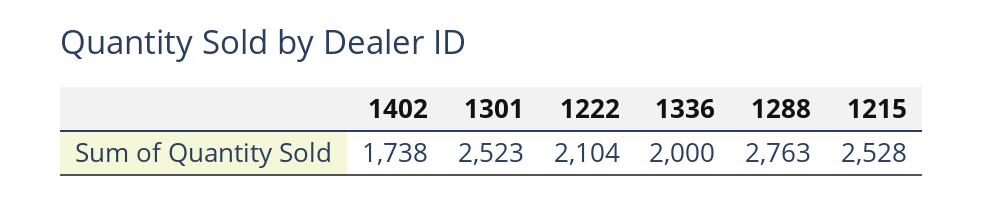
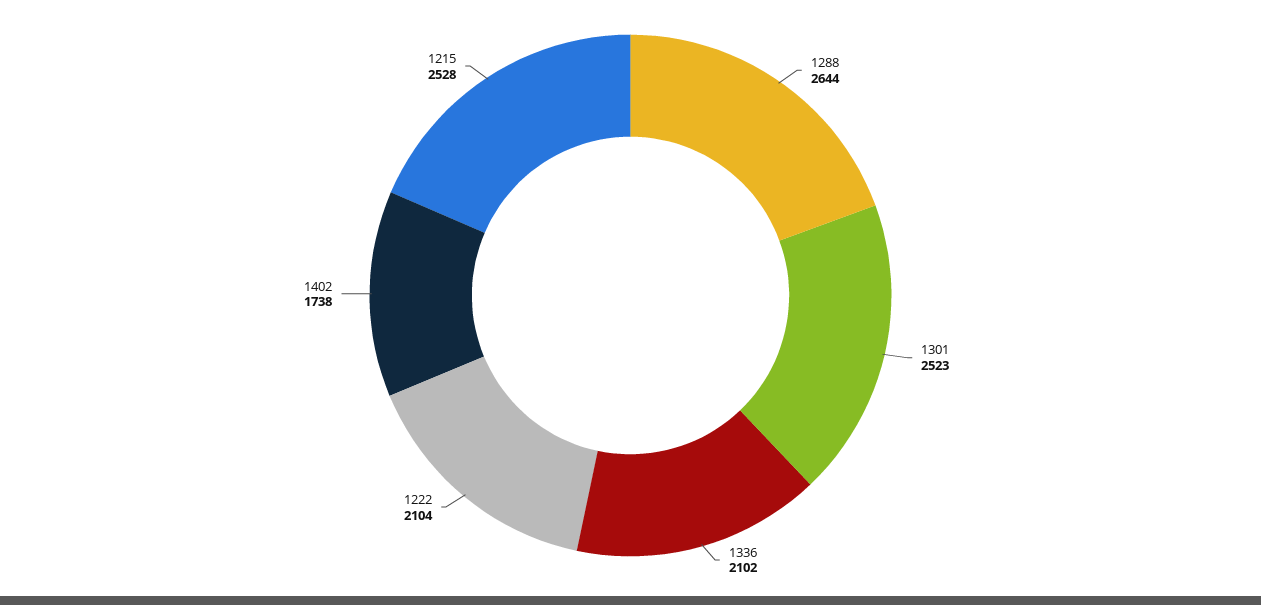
  {
    "1402": 1738,
    "1301": 2523,
    "1222": 2104,
-   "1336": 2000,
+   "1336": 2102,
-   "1288": 2763,
+   "1288": 2644,
    "1215": 2528
  }

